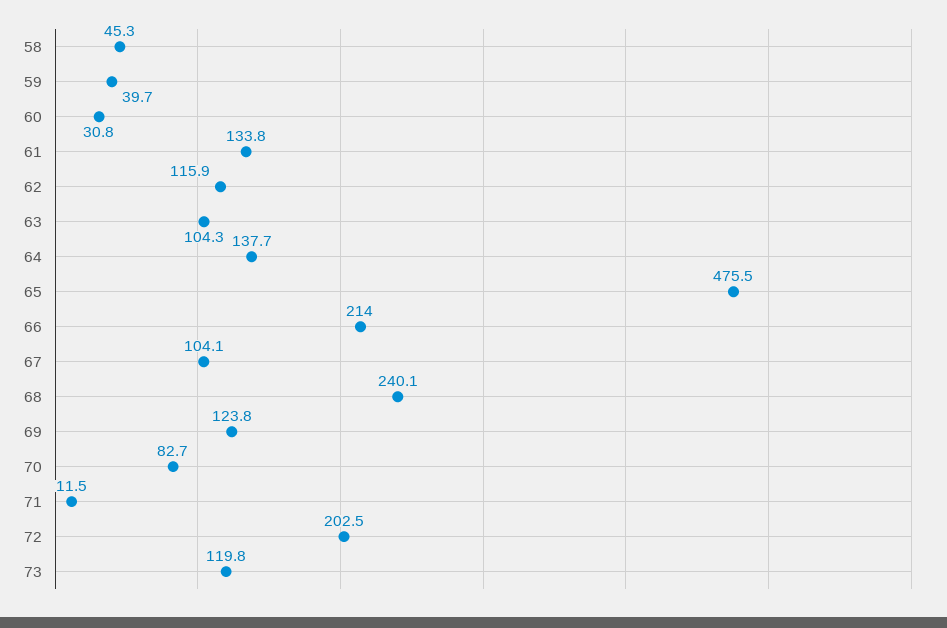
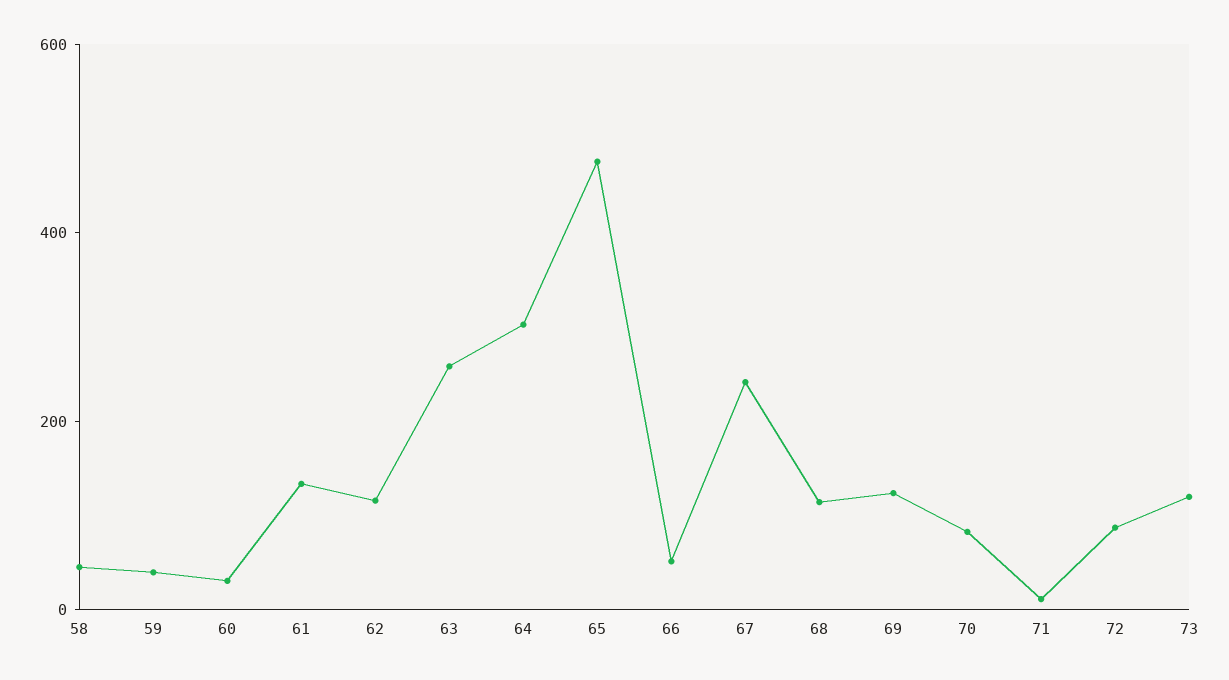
  {
    "58": 45.3,
    "59": 39.7,
    "60": 30.8,
    "61": 133.8,
    "62": 115.9,
-   "63": 104.3,
+   "63": 250,
-   "64": 137.7,
+   "64": 300,
    "65": 475.5,
-   "66": 214,
+   "66": 50,
-   "67": 104.1,
+   "67": 250,
-   "68": 240.1,
+   "68": 100,
    "69": 123.8,
    "70": 82.7,
    "71": 11.5,
-   "72": 202.5,
+   "72": 100,
    "73": 119.8
  }

